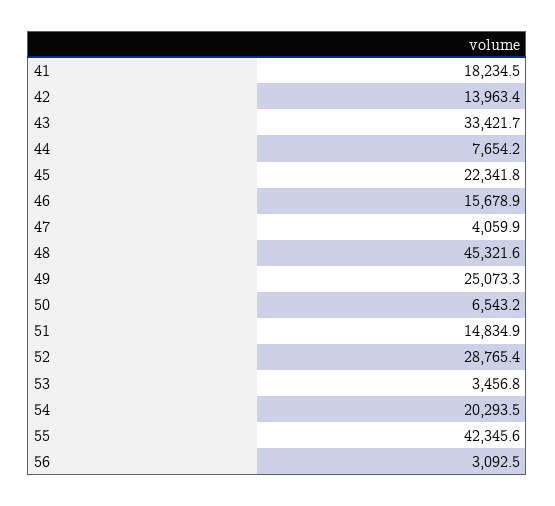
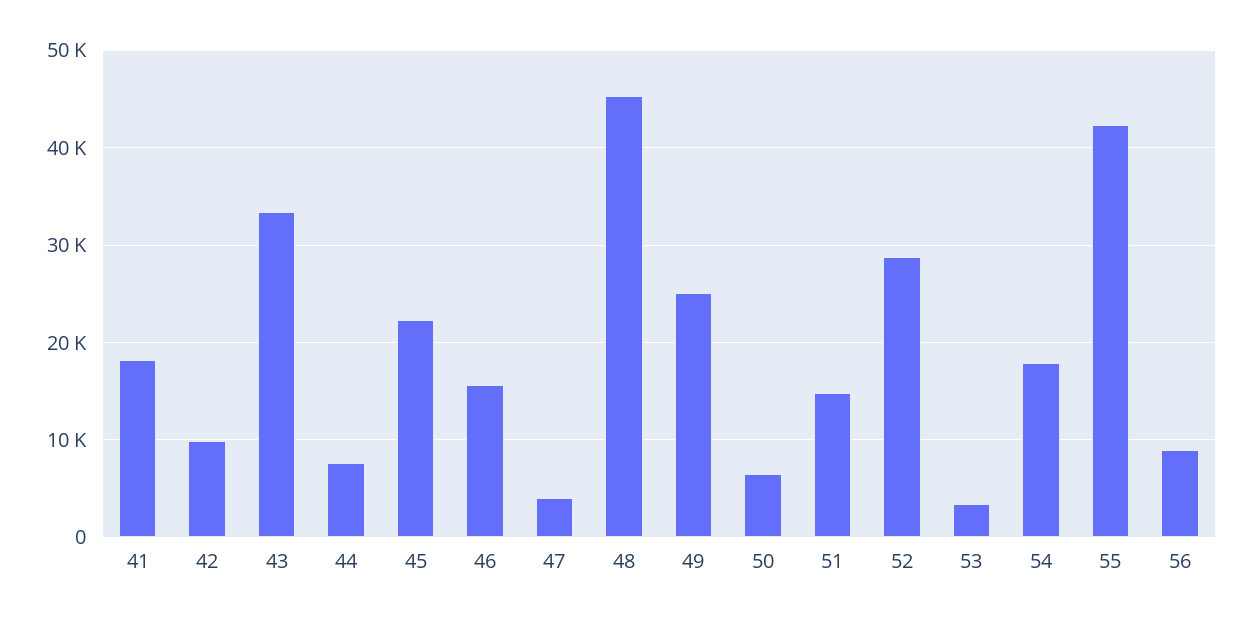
  {
    "41": 18234.5,
-   "42": 13963.4,
+   "42": 10000,
    "43": 33421.7,
    "44": 7654.2,
    "45": 22341.8,
    "46": 15678.9,
    "47": 4059.9,
    "48": 45321.6,
    "49": 25073.3,
    "50": 6543.2,
    "51": 14834.9,
    "52": 28765.4,
    "53": 3456.8,
-   "54": 20293.5,
+   "54": 18000,
    "55": 42345.6,
-   "56": 3092.5
+   "56": 9000
  }

